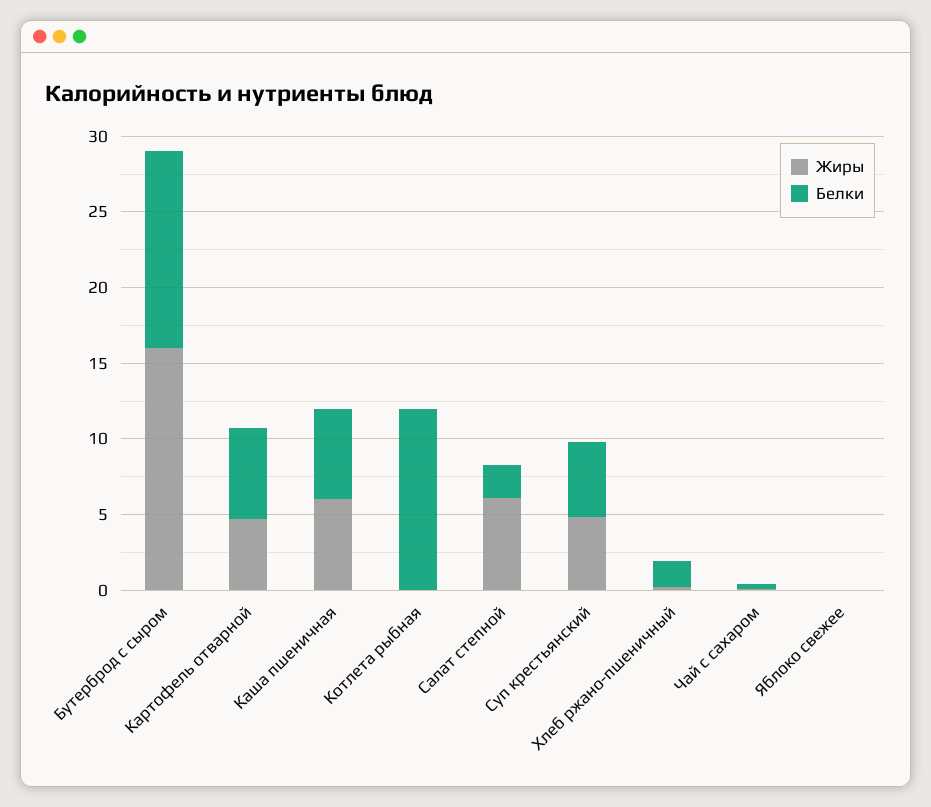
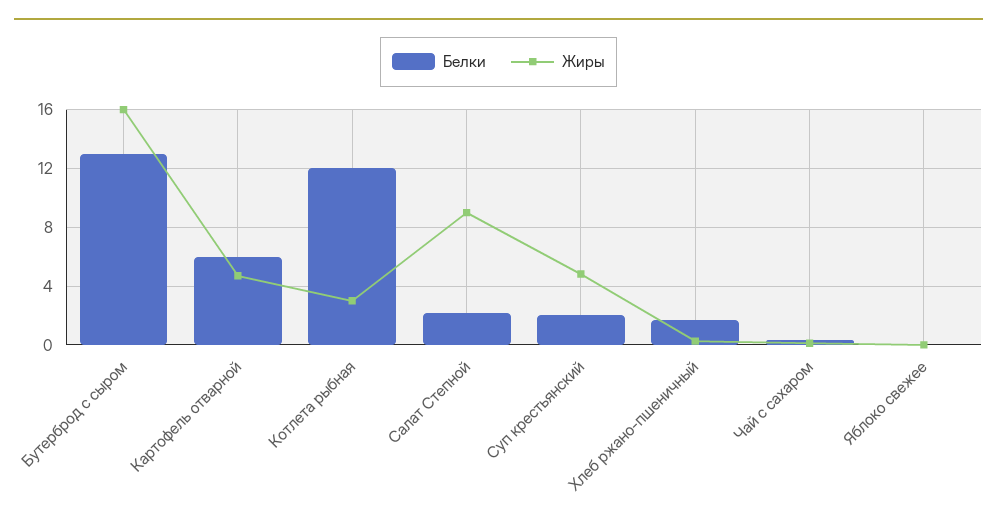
  {
    "Жиры": {
      "Бутерброд с сыром": 16,
      "Картофель отварной": 4.5,
-     "Каша пшеничная": 6,
-     "Котлета рыбная": 0,
+     "Котлета рыбная": 3,
-     "Салат степной": 6,
+     "Салат степной": 9,
      "Суп крестьянский": 5,
      "Хлеб ржано-пшеничный": 0.5,
      "Чай с сахаром": 0,
      "Яблоко свежее": 0
    },
    "Белки": {
      "Бутерброд с сыром": 13,
      "Картофель отварной": 6,
-     "Каша пшеничная": 6,
      "Котлета рыбная": 12,
      "Салат степной": 2,
-     "Суп крестьянский": 5,
+     "Суп крестьянский": 2,
      "Хлеб ржано-пшеничный": 1.5,
      "Чай с сахаром": 0.5,
      "Яблоко свежее": 0
    }
  }

